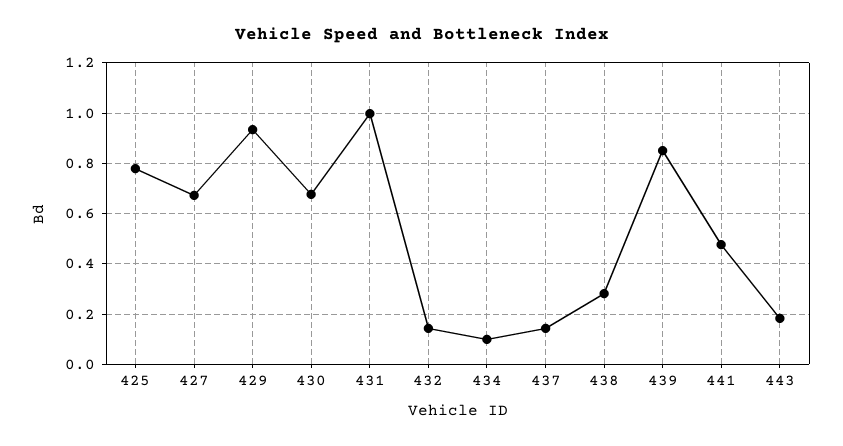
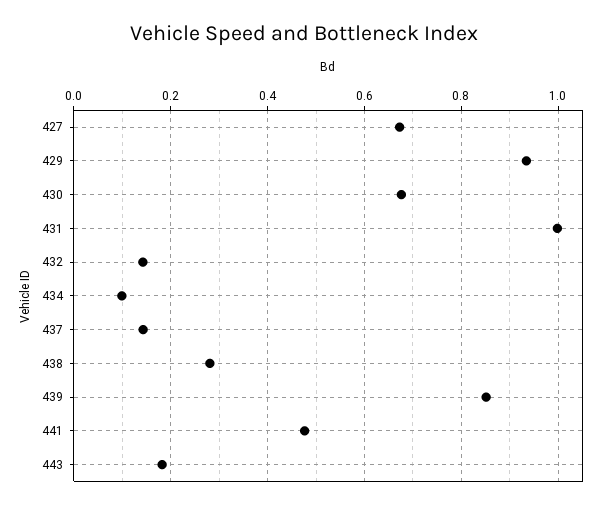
  {
-   "425": 0.775,
    "427": 0.68,
    "429": 0.94,
    "430": 0.68,
    "431": 1,
    "432": 0.14,
    "434": 0.1,
    "437": 0.14,
    "438": 0.28,
    "439": 0.86,
    "441": 0.48,
    "443": 0.18
  }

